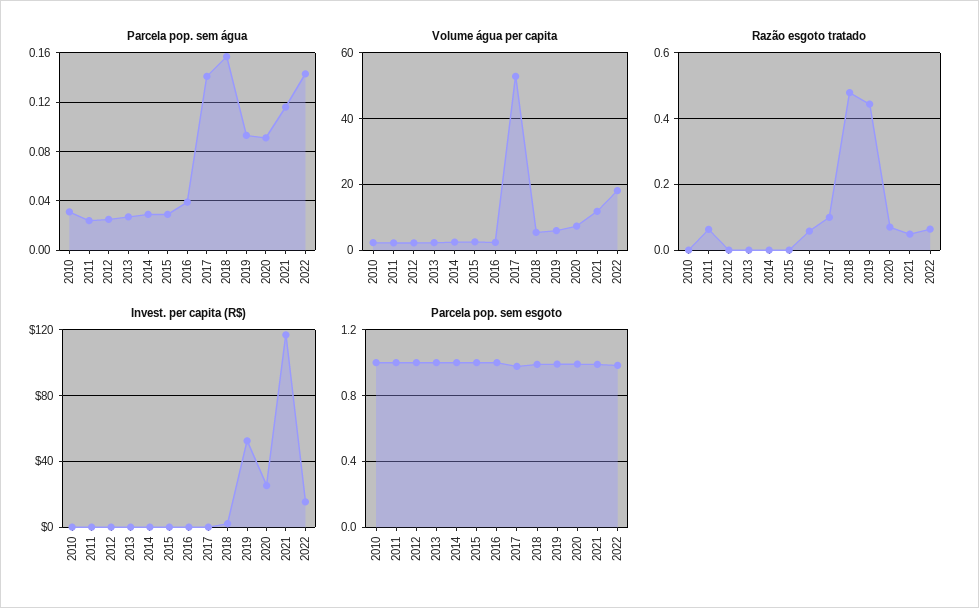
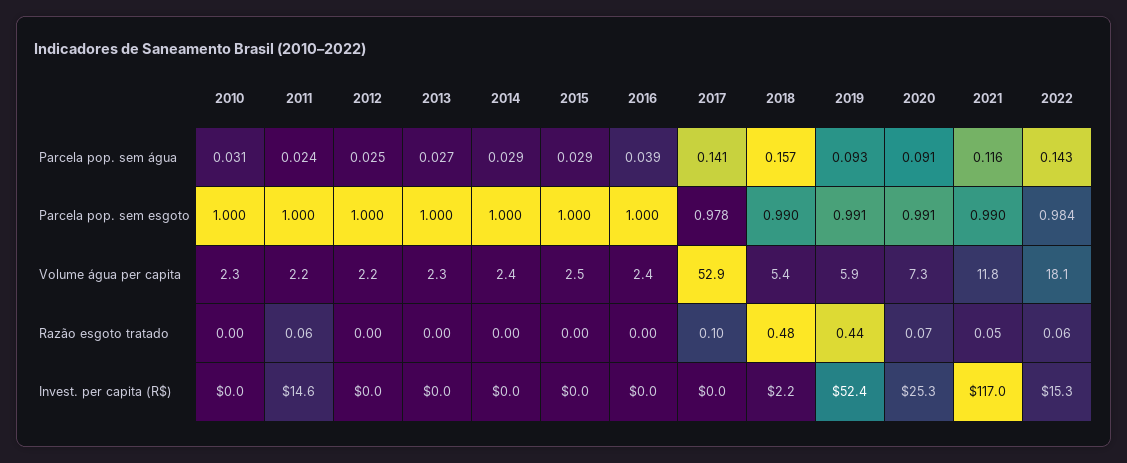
  {
    "Parcela pop. sem água": {
      "2010": 0.031,
      "2011": 0.024,
      "2012": 0.025,
      "2013": 0.027,
      "2014": 0.029,
      "2015": 0.029,
      "2016": 0.039,
      "2017": 0.141,
      "2018": 0.157,
      "2019": 0.093,
      "2020": 0.091,
      "2021": 0.116,
      "2022": 0.143
    },
    "Volume água per capita": {
      "2010": 2.3,
      "2011": 2.2,
      "2012": 2.2,
      "2013": 2.3,
      "2014": 2.4,
      "2015": 2.5,
      "2016": 2.4,
      "2017": 52.9,
      "2018": 5.4,
      "2019": 5.9,
      "2020": 7.3,
      "2021": 11.8,
      "2022": 18.1
    },
    "Razão esgoto tratado": {
      "2010": 0,
      "2011": 0.06,
      "2012": 0,
      "2013": 0,
      "2014": 0,
      "2015": 0,
-     "2016": 0.06,
+     "2016": 0,
      "2017": 0.1,
      "2018": 0.48,
      "2019": 0.44,
      "2020": 0.07,
      "2021": 0.05,
      "2022": 0.06
    },
    "Invest. per capita (R$)": {
      "2010": 0,
-     "2011": 0,
+     "2011": 14.6,
      "2012": 0,
      "2013": 0,
      "2014": 0,
      "2015": 0,
      "2016": 0,
      "2017": 0,
      "2018": 2.2,
      "2019": 52.4,
      "2020": 25.3,
      "2021": 117,
      "2022": 15.3
    },
    "Parcela pop. sem esgoto": {
      "2010": 1,
      "2011": 1,
      "2012": 1,
      "2013": 1,
      "2014": 1,
      "2015": 1,
      "2016": 1,
      "2017": 0.978,
      "2018": 0.99,
      "2019": 0.991,
      "2020": 0.991,
      "2021": 0.99,
      "2022": 0.984
    }
  }

